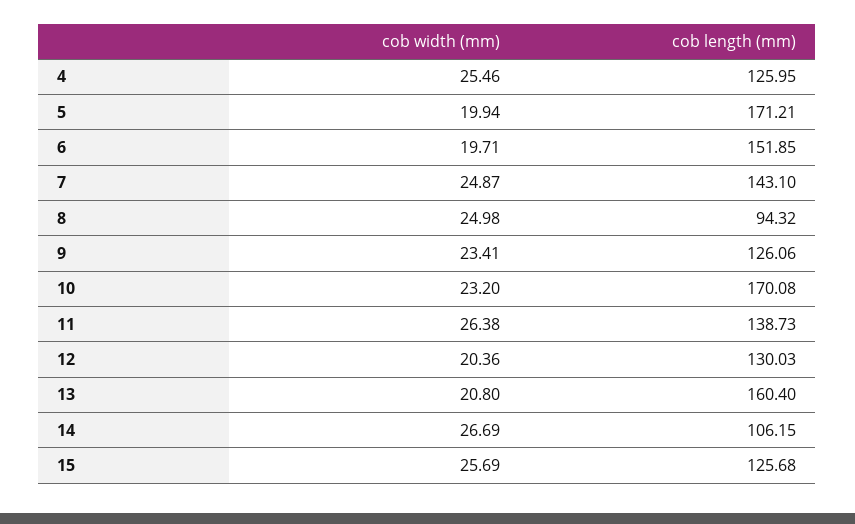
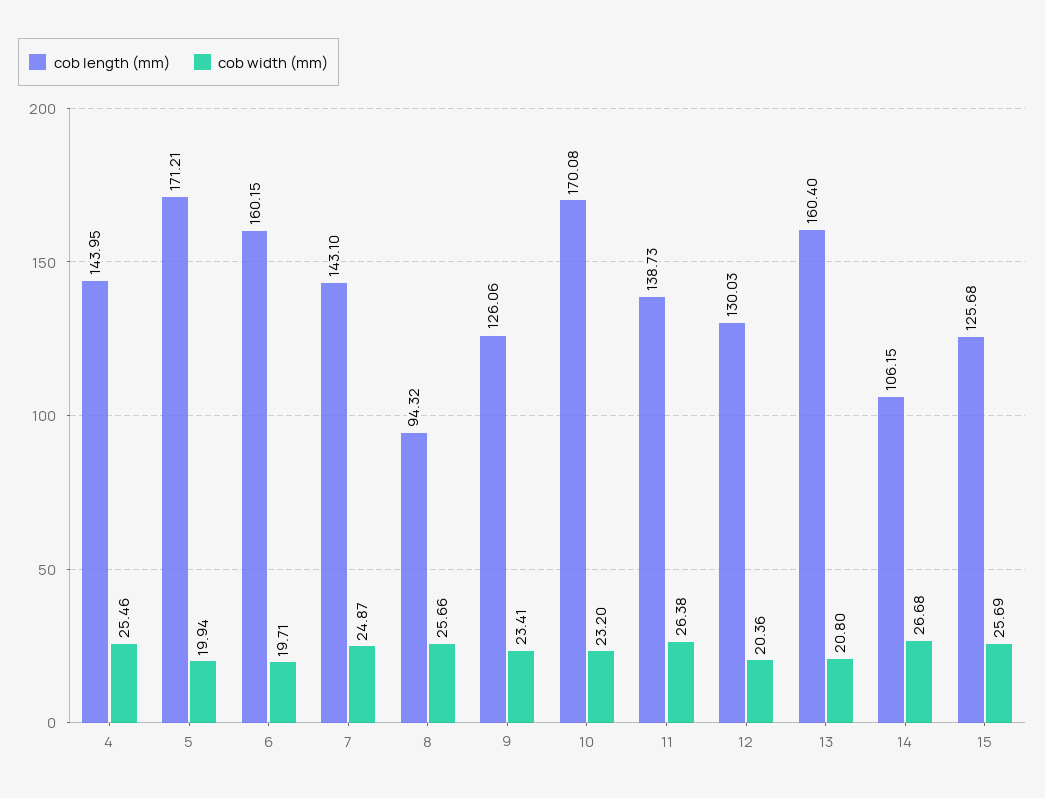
  {
    "cob width (mm)": {
      "4": 25.46,
      "5": 19.94,
      "6": 19.71,
      "7": 24.87,
-     "8": 24.98,
+     "8": 25.66,
      "9": 23.41,
      "10": 23.2,
      "11": 26.38,
      "12": 20.36,
      "13": 20.8,
-     "14": 26.69,
+     "14": 26.68,
      "15": 25.69
    },
    "cob length (mm)": {
-     "4": 125.95,
+     "4": 143.95,
      "5": 171.21,
-     "6": 151.85,
+     "6": 160.15,
      "7": 143.1,
      "8": 94.32,
      "9": 126.06,
      "10": 170.08,
      "11": 138.73,
      "12": 130.03,
      "13": 160.4,
      "14": 106.15,
      "15": 125.68
    }
  }

